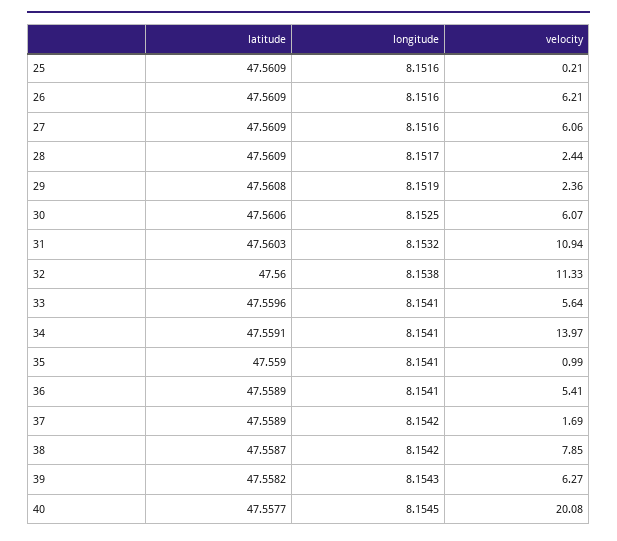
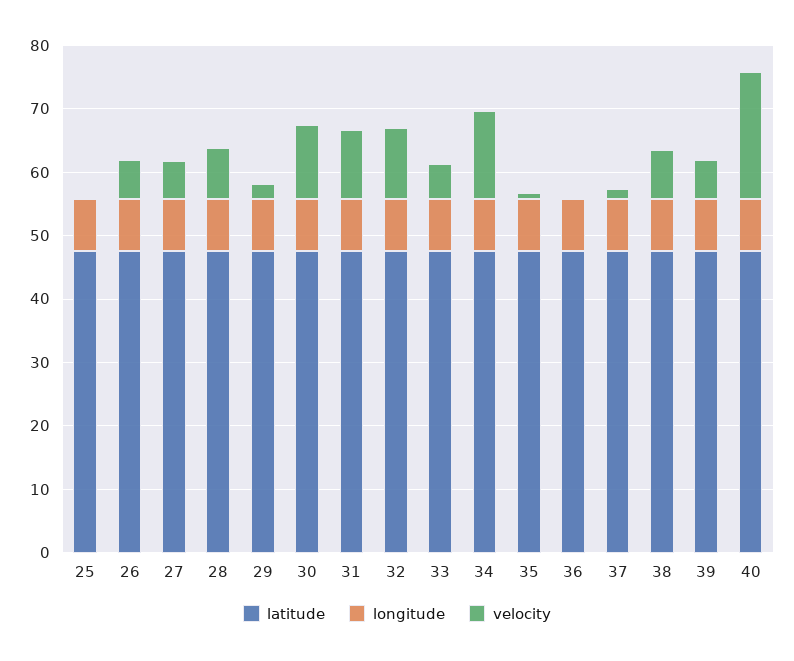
  {
    "latitude": {
      "25": 47.5609,
      "26": 47.5609,
      "27": 47.5609,
      "28": 47.5609,
      "29": 47.5608,
      "30": 47.5606,
      "31": 47.5603,
      "32": 47.56,
      "33": 47.5596,
      "34": 47.5591,
      "35": 47.559,
      "36": 47.5589,
      "37": 47.5589,
      "38": 47.5587,
      "39": 47.5582,
      "40": 47.5577
    },
    "longitude": {
      "25": 8.1516,
      "26": 8.1516,
      "27": 8.1516,
      "28": 8.1517,
      "29": 8.1519,
      "30": 8.1525,
      "31": 8.1532,
      "32": 8.1538,
      "33": 8.1541,
      "34": 8.1541,
      "35": 8.1541,
      "36": 8.1541,
      "37": 8.1542,
      "38": 8.1542,
      "39": 8.1543,
      "40": 8.1545
    },
    "velocity": {
      "25": 0.21,
      "26": 6.21,
      "27": 6.06,
-     "28": 2.44,
+     "28": 8,
      "29": 2.36,
-     "30": 6.07,
+     "30": 12,
      "31": 10.94,
      "32": 11.33,
      "33": 5.64,
      "34": 13.97,
      "35": 0.99,
-     "36": 5.41,
+     "36": 0,
      "37": 1.69,
      "38": 7.85,
      "39": 6.27,
      "40": 20.08
    }
  }

